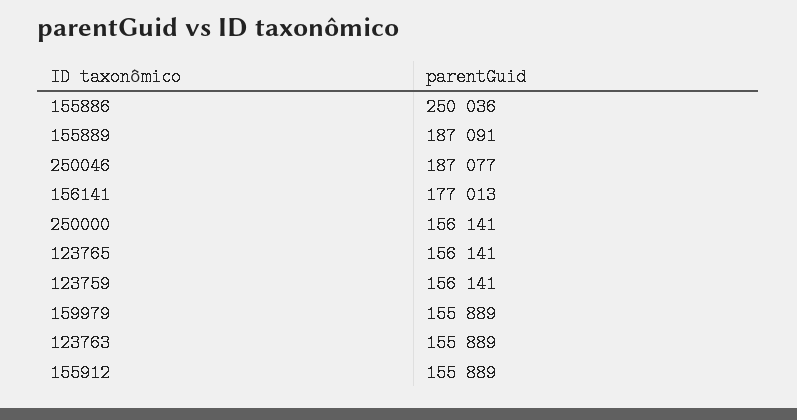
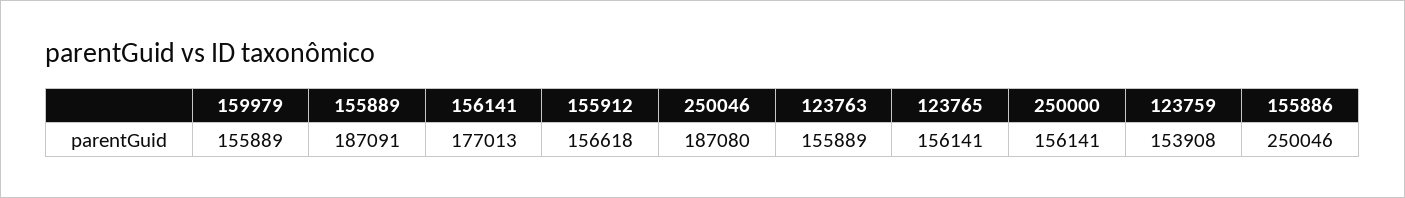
  {
-   "155886": 250036,
+   "155886": 250046,
    "155889": 187091,
-   "250046": 187077,
+   "250046": 187080,
    "156141": 177013,
    "250000": 156141,
    "123765": 156141,
-   "123759": 156141,
+   "123759": 153908,
    "159979": 155889,
    "123763": 155889,
-   "155912": 155889
+   "155912": 156618
  }

